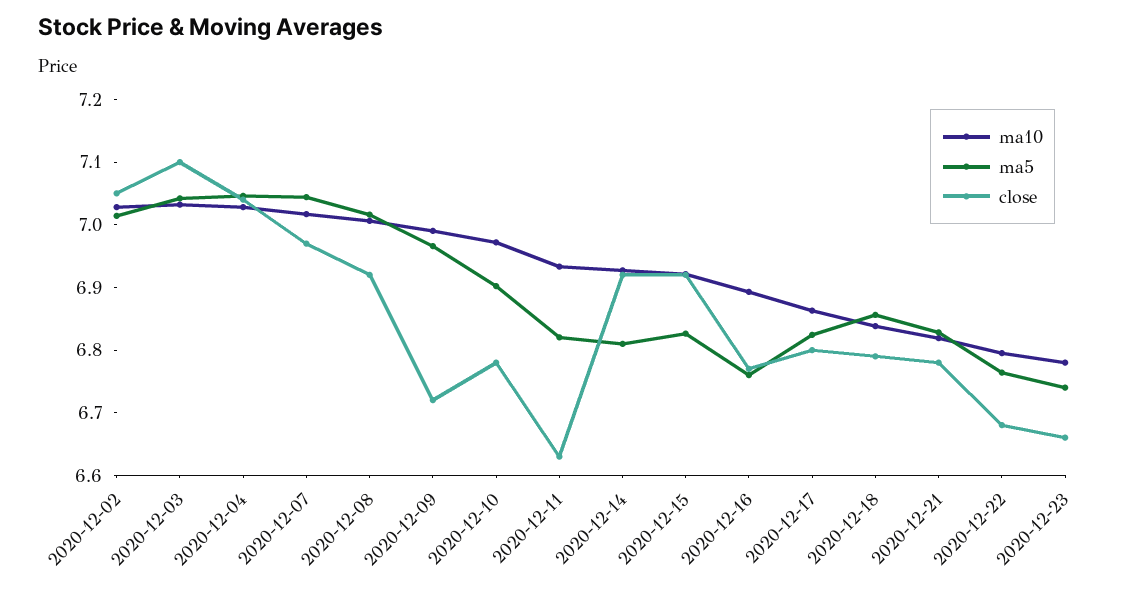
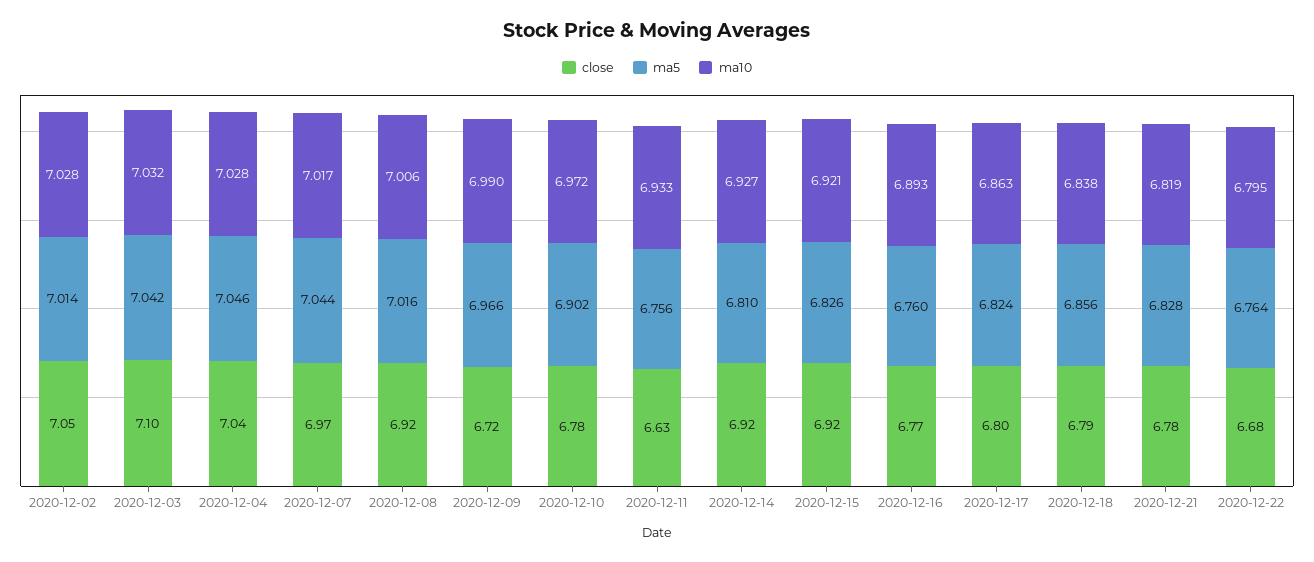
  {
    "ma10": {
      "2020-12-02": 7.028,
      "2020-12-03": 7.032,
      "2020-12-04": 7.028,
      "2020-12-07": 7.017,
      "2020-12-08": 7.006,
      "2020-12-09": 6.99,
      "2020-12-10": 6.972,
      "2020-12-11": 6.933,
      "2020-12-14": 6.927,
      "2020-12-15": 6.921,
      "2020-12-16": 6.893,
      "2020-12-17": 6.863,
      "2020-12-18": 6.838,
      "2020-12-21": 6.819,
-     "2020-12-22": 6.795,
+     "2020-12-22": 6.795
-     "2020-12-23": 6.78
    },
    "ma5": {
      "2020-12-02": 7.014,
      "2020-12-03": 7.042,
      "2020-12-04": 7.046,
      "2020-12-07": 7.044,
      "2020-12-08": 7.016,
      "2020-12-09": 6.966,
      "2020-12-10": 6.902,
-     "2020-12-11": 6.82,
+     "2020-12-11": 6.756,
      "2020-12-14": 6.81,
      "2020-12-15": 6.826,
      "2020-12-16": 6.76,
      "2020-12-17": 6.824,
      "2020-12-18": 6.856,
      "2020-12-21": 6.828,
-     "2020-12-22": 6.764,
+     "2020-12-22": 6.764
-     "2020-12-23": 6.74
    },
    "close": {
      "2020-12-02": 7.05,
      "2020-12-03": 7.1,
      "2020-12-04": 7.04,
      "2020-12-07": 6.97,
      "2020-12-08": 6.92,
      "2020-12-09": 6.72,
      "2020-12-10": 6.78,
      "2020-12-11": 6.63,
      "2020-12-14": 6.92,
      "2020-12-15": 6.92,
      "2020-12-16": 6.77,
      "2020-12-17": 6.8,
      "2020-12-18": 6.79,
      "2020-12-21": 6.78,
-     "2020-12-22": 6.68,
+     "2020-12-22": 6.68
-     "2020-12-23": 6.66
    }
  }

